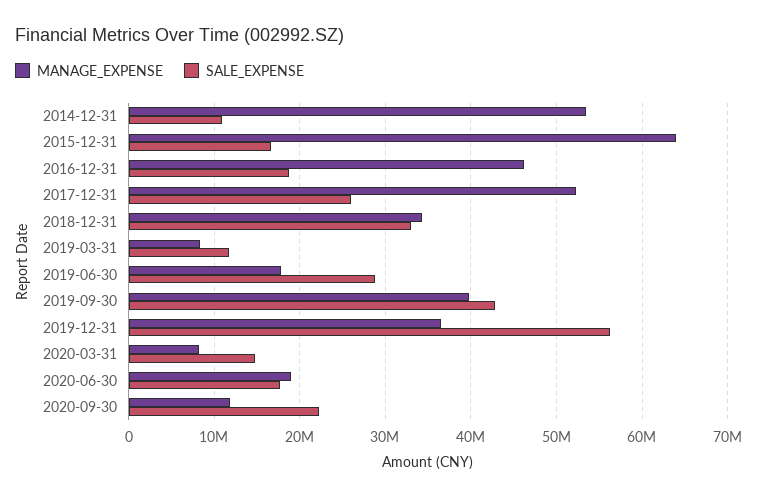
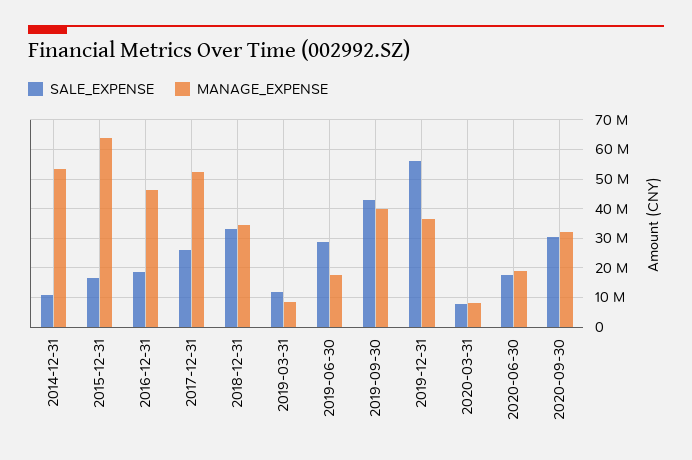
  {
    "MANAGE_EXPENSE": {
      "2014-12-31": 53000000,
      "2015-12-31": 64000000,
      "2016-12-31": 46000000,
      "2017-12-31": 52000000,
      "2018-12-31": 34000000,
      "2019-03-31": 8000000,
      "2019-06-30": 18000000,
      "2019-09-30": 40000000,
      "2019-12-31": 37000000,
      "2020-03-31": 8000000,
      "2020-06-30": 19000000,
-     "2020-09-30": 12000000
+     "2020-09-30": 32500000
    },
    "SALE_EXPENSE": {
      "2014-12-31": 11000000,
      "2015-12-31": 17000000,
      "2016-12-31": 19000000,
      "2017-12-31": 26000000,
      "2018-12-31": 33000000,
      "2019-03-31": 12000000,
      "2019-06-30": 29000000,
      "2019-09-30": 43000000,
      "2019-12-31": 56000000,
-     "2020-03-31": 15000000,
+     "2020-03-31": 7500000,
      "2020-06-30": 18000000,
-     "2020-09-30": 22000000
+     "2020-09-30": 30000000
    }
  }

